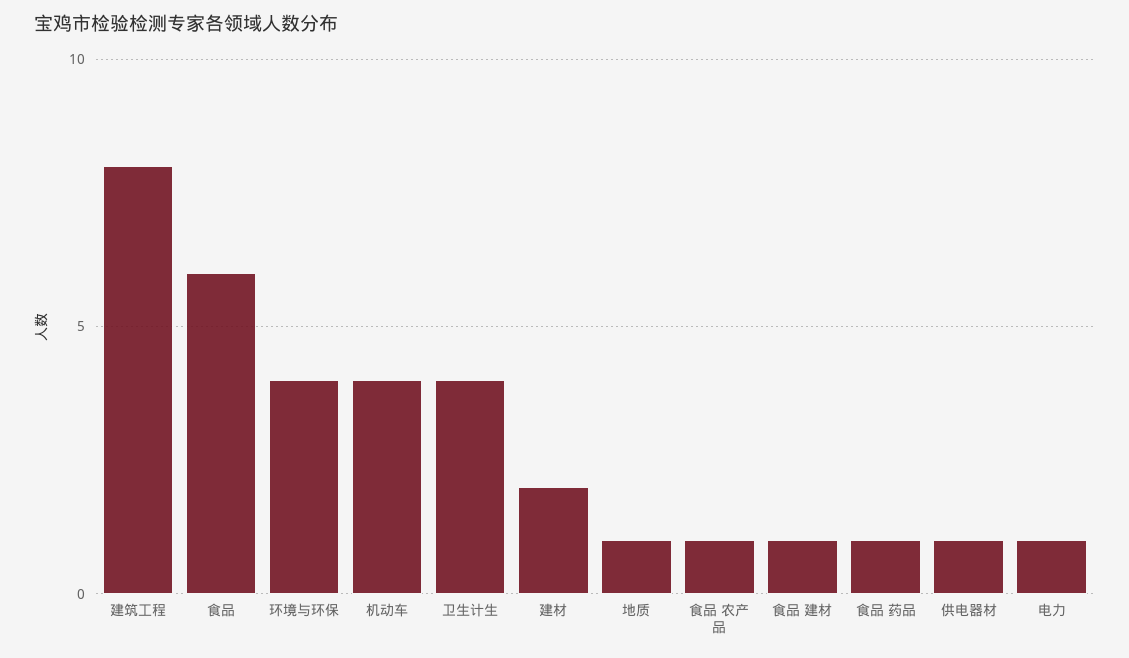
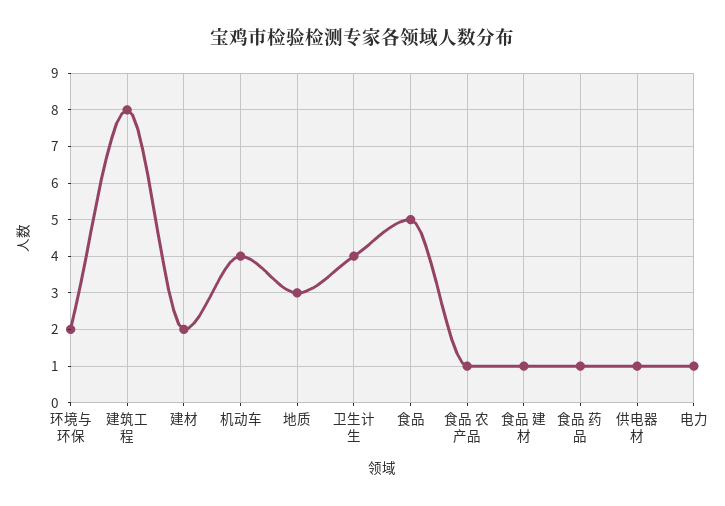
  {
    "建筑工程": 8,
-   "食品": 6,
+   "食品": 5,
-   "环境与环保": 4,
+   "环境与环保": 2,
    "机动车": 4,
    "卫生计生": 4,
    "建材": 2,
-   "地质": 1,
+   "地质": 3,
    "食品 农产品": 1,
    "食品 建材": 1,
    "食品 药品": 1,
    "供电器材": 1,
    "电力": 1
  }

